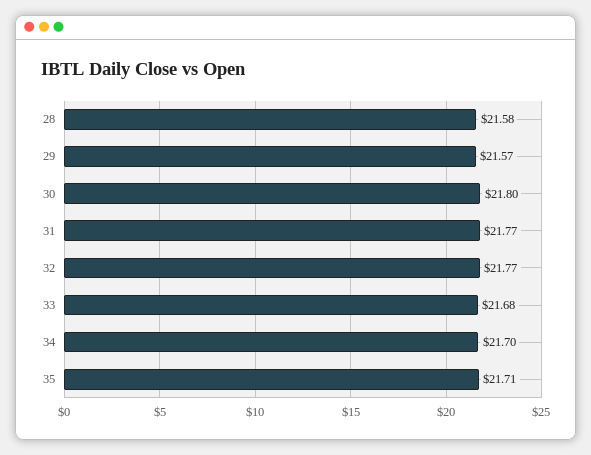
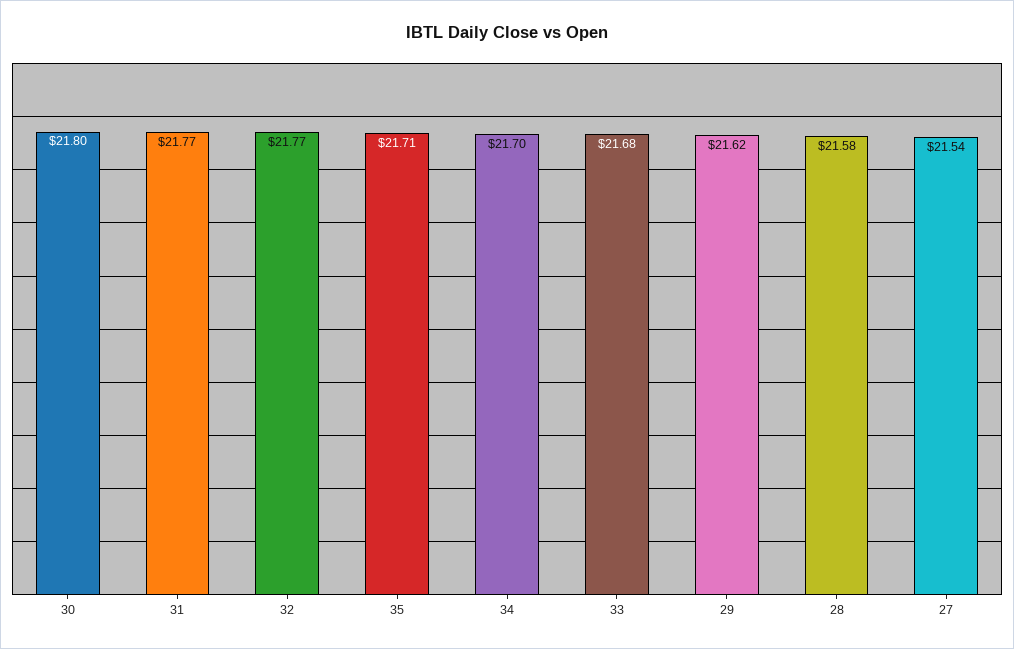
  {
    "28": 21.58,
-   "29": 21.57,
+   "29": 21.62,
    "30": 21.8,
    "31": 21.77,
    "32": 21.77,
    "33": 21.68,
    "34": 21.7,
-   "35": 21.71
+   "35": 21.71,
+   "27": 21.54
  }

